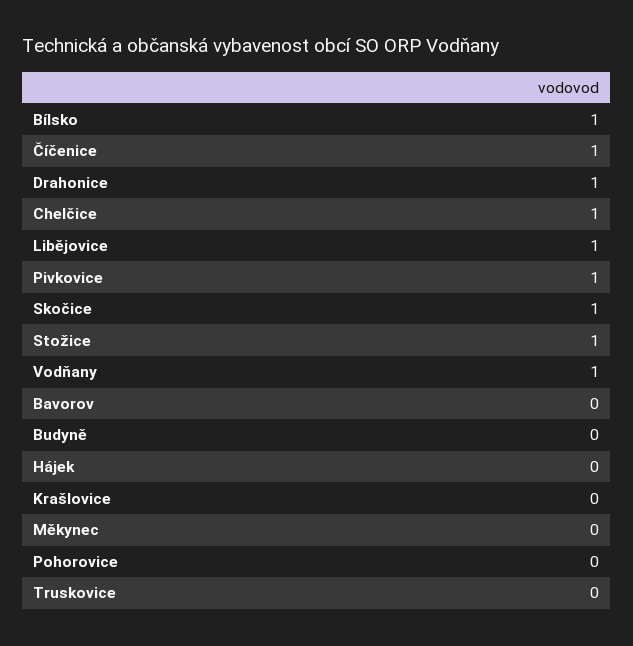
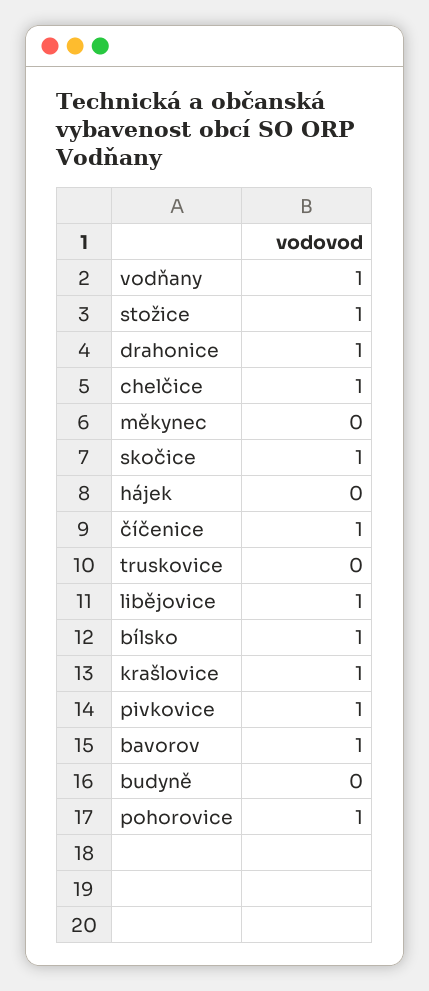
  {
    "Bílsko": 1,
    "Číčenice": 1,
    "Drahonice": 1,
    "Chelčice": 1,
    "Libějovice": 1,
    "Pivkovice": 1,
    "Skočice": 1,
    "Stožice": 1,
    "Vodňany": 1,
-   "Bavorov": 0,
+   "Bavorov": 1,
    "Budyně": 0,
    "Hájek": 0,
-   "Krašlovice": 0,
+   "Krašlovice": 1,
    "Měkynec": 0,
-   "Pohorovice": 0,
+   "Pohorovice": 1,
    "Truskovice": 0
  }

